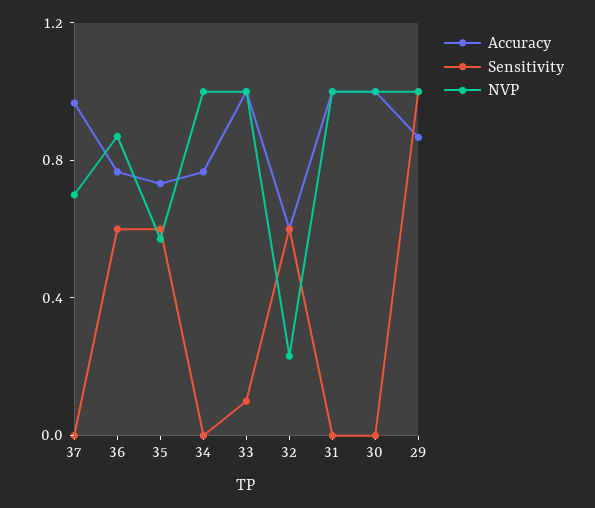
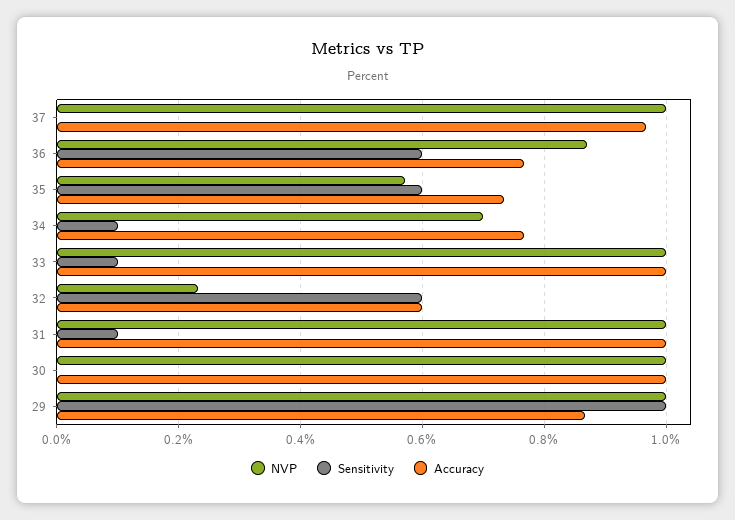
  {
    "Accuracy": {
      "37": 0.96,
      "36": 0.76,
      "35": 0.74,
      "34": 0.76,
      "33": 1,
      "32": 0.6,
      "31": 1,
      "30": 1,
      "29": 0.86
    },
    "Sensitivity": {
      "37": 0,
      "36": 0.6,
      "35": 0.6,
-     "34": 0,
+     "34": 0.1,
      "33": 0.1,
      "32": 0.6,
-     "31": 0,
+     "31": 0.1,
      "30": 0,
      "29": 1
    },
    "NVP": {
-     "37": 0.7,
+     "37": 1,
      "36": 0.88,
      "35": 0.58,
-     "34": 1,
+     "34": 0.7,
      "33": 1,
      "32": 0.24,
      "31": 1,
      "30": 1,
      "29": 1
    }
  }

